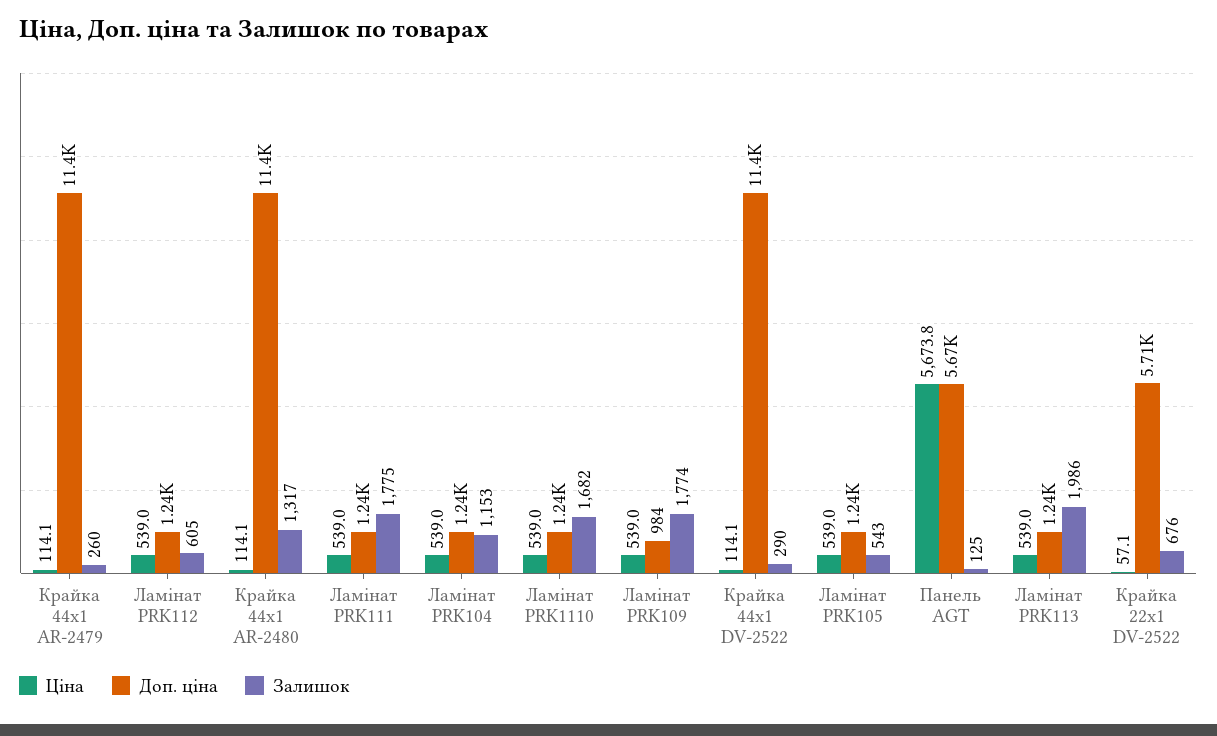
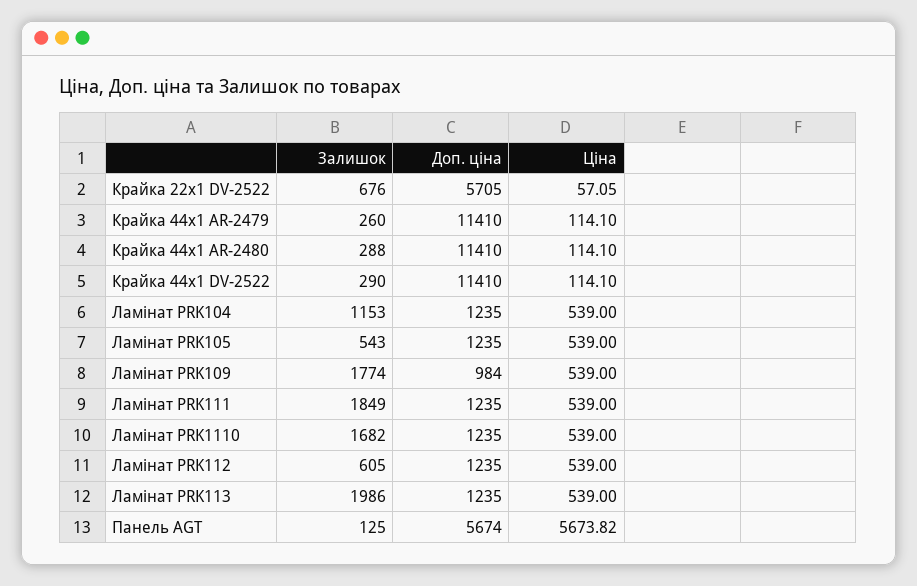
  {
    "Ціна": {
      "Крайка 44x1 AR-2479": 114.1,
      "Ламінат PRK112": 539,
      "Крайка 44x1 AR-2480": 114.1,
      "Ламінат PRK111": 539,
      "Ламінат PRK104": 539,
      "Ламінат PRK1110": 539,
      "Ламінат PRK109": 539,
      "Крайка 44x1 DV-2522": 114.1,
      "Ламінат PRK105": 539,
      "Панель AGT": 5673.82,
      "Ламінат PRK113": 539,
      "Крайка 22x1 DV-2522": 57.05
    },
    "Доп. ціна": {
      "Крайка 44x1 AR-2479": 11410,
      "Ламінат PRK112": 1235,
      "Крайка 44x1 AR-2480": 11410,
      "Ламінат PRK111": 1235,
      "Ламінат PRK104": 1235,
      "Ламінат PRK1110": 1235,
      "Ламінат PRK109": 984,
      "Крайка 44x1 DV-2522": 11410,
      "Ламінат PRK105": 1235,
      "Панель AGT": 5674,
      "Ламінат PRK113": 1235,
      "Крайка 22x1 DV-2522": 5705
    },
    "Залишок": {
      "Крайка 44x1 AR-2479": 260,
      "Ламінат PRK112": 605,
-     "Крайка 44x1 AR-2480": 1317,
+     "Крайка 44x1 AR-2480": 288,
-     "Ламінат PRK111": 1775,
+     "Ламінат PRK111": 1849,
      "Ламінат PRK104": 1153,
      "Ламінат PRK1110": 1682,
      "Ламінат PRK109": 1774,
      "Крайка 44x1 DV-2522": 290,
      "Ламінат PRK105": 543,
      "Панель AGT": 125,
      "Ламінат PRK113": 1986,
      "Крайка 22x1 DV-2522": 676
    }
  }

